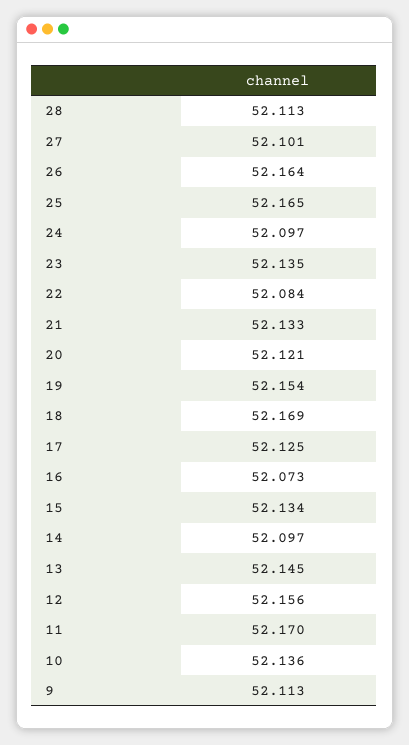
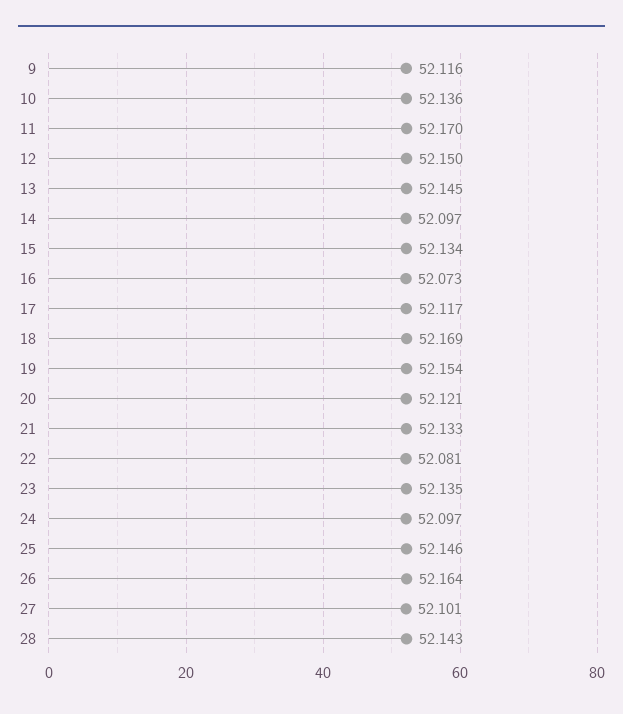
  {
-   "28": 52.113,
+   "28": 52.143,
    "27": 52.101,
    "26": 52.164,
-   "25": 52.165,
+   "25": 52.146,
    "24": 52.097,
    "23": 52.135,
-   "22": 52.084,
+   "22": 52.081,
    "21": 52.133,
    "20": 52.121,
    "19": 52.154,
    "18": 52.169,
-   "17": 52.125,
+   "17": 52.117,
    "16": 52.073,
    "15": 52.134,
    "14": 52.097,
    "13": 52.145,
-   "12": 52.156,
+   "12": 52.15,
    "11": 52.17,
    "10": 52.136,
-   "9": 52.113
+   "9": 52.116
  }

